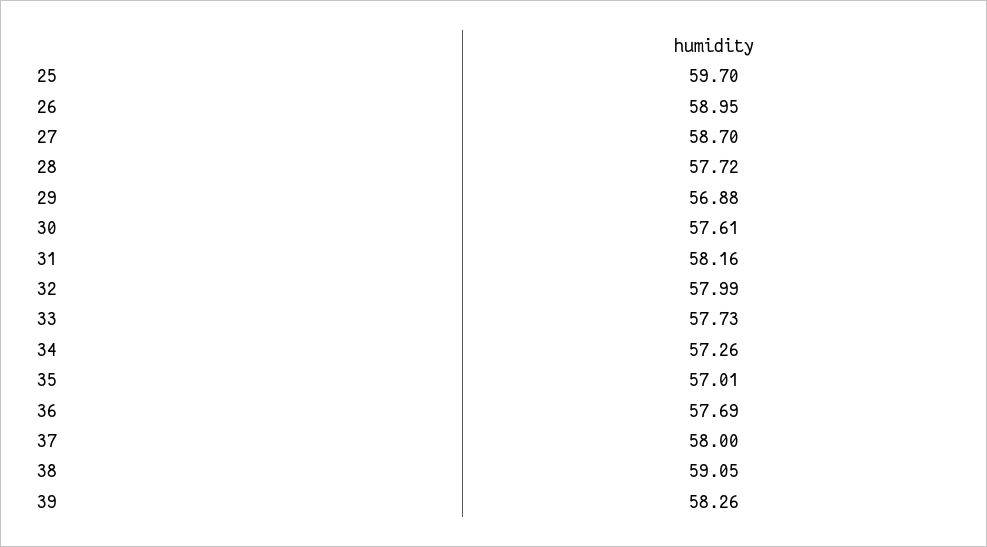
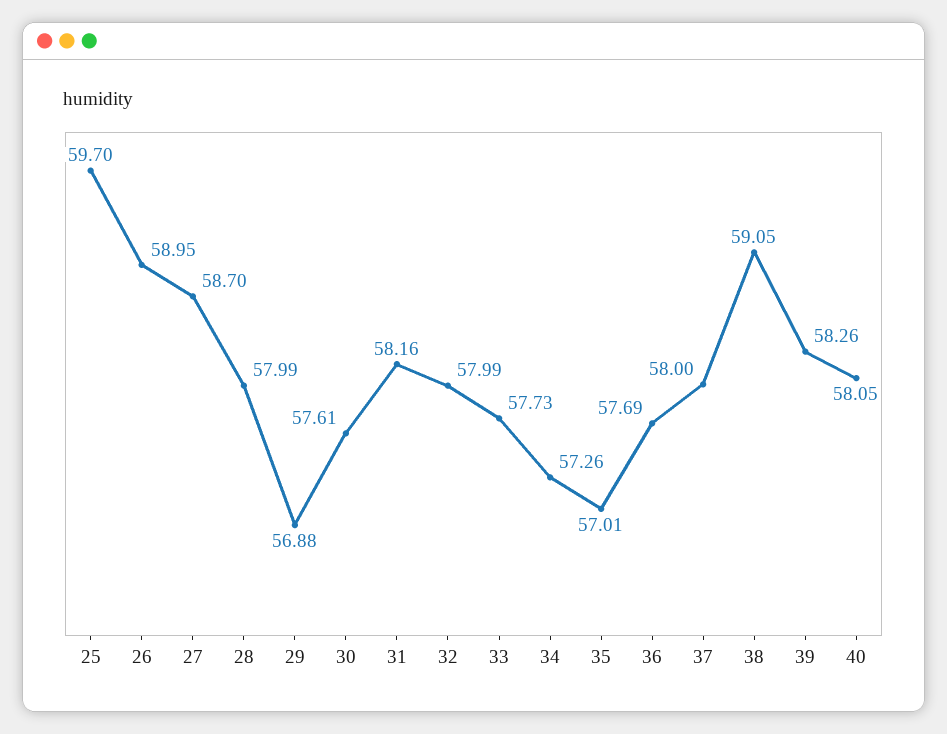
  {
    "25": 59.7,
    "26": 58.95,
    "27": 58.7,
-   "28": 57.72,
+   "28": 57.99,
    "29": 56.88,
    "30": 57.61,
    "31": 58.16,
    "32": 57.99,
    "33": 57.73,
    "34": 57.26,
    "35": 57.01,
    "36": 57.69,
    "37": 58,
    "38": 59.05,
-   "39": 58.26
+   "39": 58.26,
+   "40": 58.05
  }

